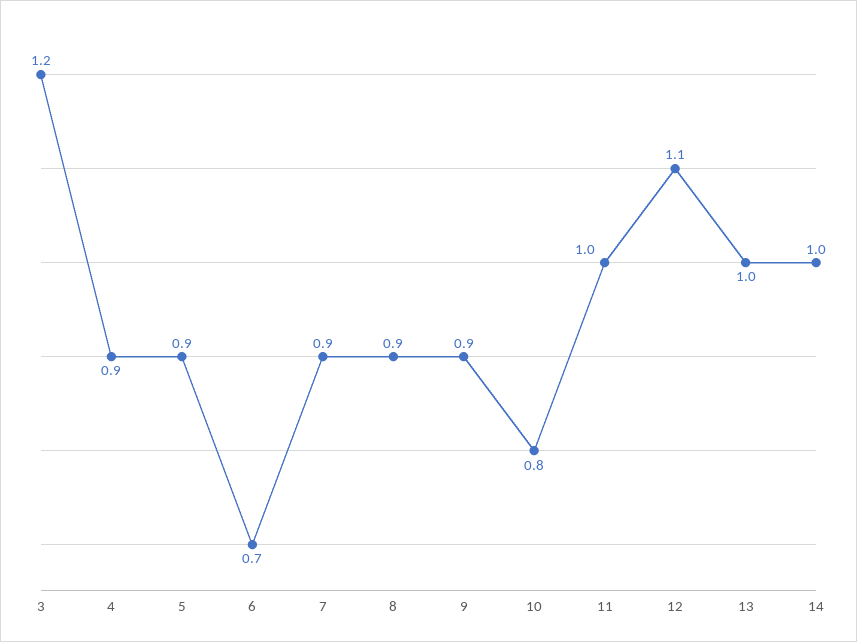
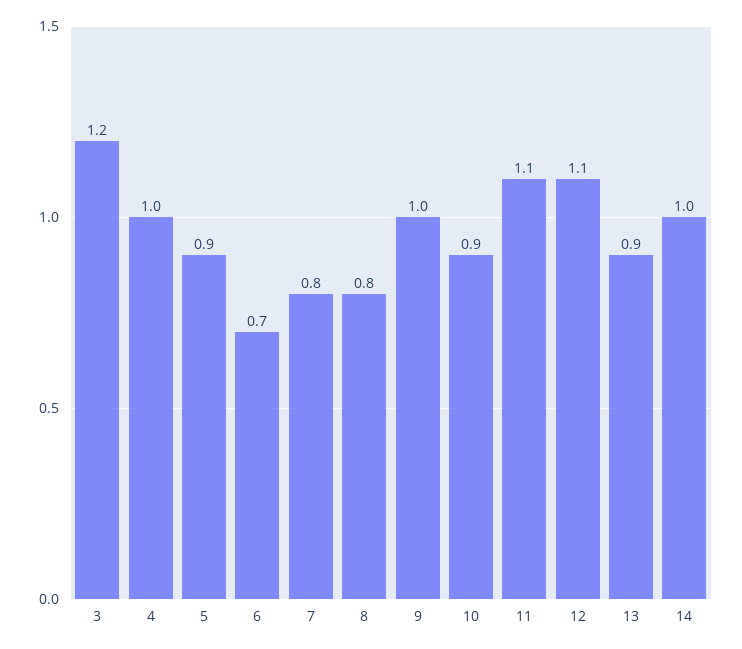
  {
    "3": 1.2,
-   "4": 0.9,
+   "4": 1,
    "5": 0.9,
    "6": 0.7,
-   "7": 0.9,
+   "7": 0.8,
-   "8": 0.9,
+   "8": 0.8,
-   "9": 0.9,
+   "9": 1,
-   "10": 0.8,
+   "10": 0.9,
-   "11": 1,
+   "11": 1.1,
    "12": 1.1,
-   "13": 1,
+   "13": 0.9,
    "14": 1
  }

